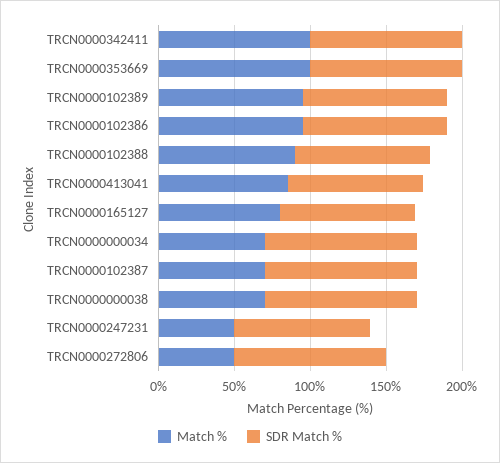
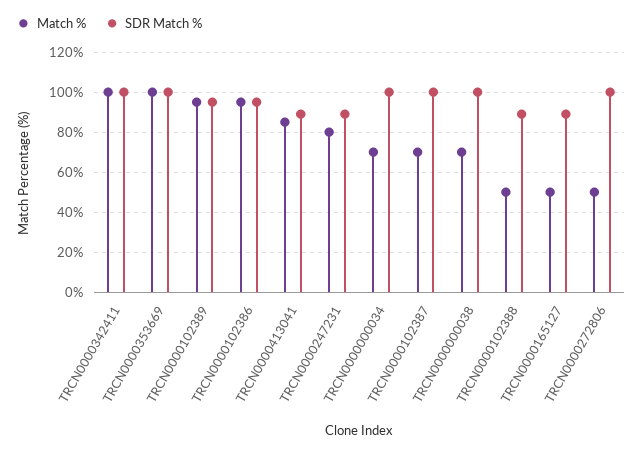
  {
    "Match %": {
      "TRCN0000342411": 100,
      "TRCN0000353669": 100,
      "TRCN0000102389": 95,
      "TRCN0000102386": 95,
-     "TRCN0000102388": 90,
+     "TRCN0000102388": 50,
      "TRCN0000413041": 85,
-     "TRCN0000165127": 80,
+     "TRCN0000165127": 50,
      "TRCN0000000034": 70,
      "TRCN0000102387": 70,
      "TRCN0000000038": 70,
-     "TRCN0000247231": 50,
+     "TRCN0000247231": 80,
      "TRCN0000272806": 50
    },
    "SDR Match %": {
      "TRCN0000342411": 100,
      "TRCN0000353669": 100,
      "TRCN0000102389": 95,
      "TRCN0000102386": 95,
      "TRCN0000102388": 90,
      "TRCN0000413041": 90,
      "TRCN0000165127": 90,
      "TRCN0000000034": 100,
      "TRCN0000102387": 100,
      "TRCN0000000038": 100,
      "TRCN0000247231": 90,
      "TRCN0000272806": 100
    }
  }

